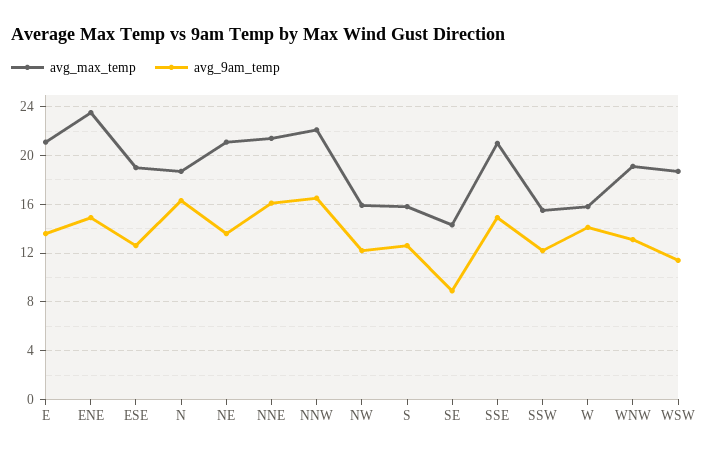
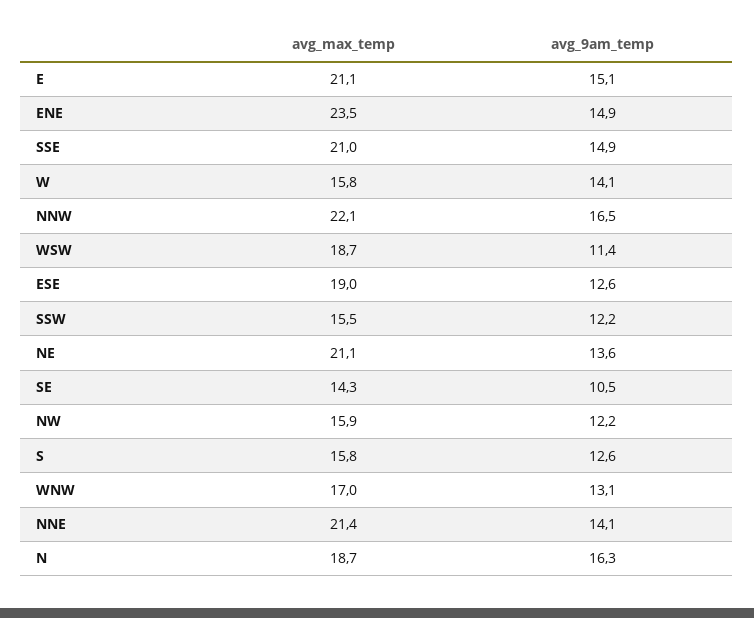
  {
    "avg_max_temp": {
      "E": 21.1,
      "ENE": 23.5,
      "ESE": 19,
      "N": 18.7,
      "NE": 21.1,
      "NNE": 21.4,
      "NNW": 22.1,
      "NW": 15.9,
      "S": 15.8,
      "SE": 14.3,
      "SSE": 21,
      "SSW": 15.5,
      "W": 15.8,
-     "WNW": 19,
+     "WNW": 17,
      "WSW": 18.7
    },
    "avg_9am_temp": {
-     "E": 13.5,
+     "E": 15.1,
      "ENE": 14.9,
      "ESE": 12.6,
      "N": 16.3,
      "NE": 13.6,
-     "NNE": 16,
+     "NNE": 14.1,
      "NNW": 16.5,
      "NW": 12.2,
      "S": 12.6,
-     "SE": 9,
+     "SE": 10.5,
      "SSE": 14.9,
      "SSW": 12.2,
      "W": 14.1,
      "WNW": 13.1,
      "WSW": 11.4
    }
  }

